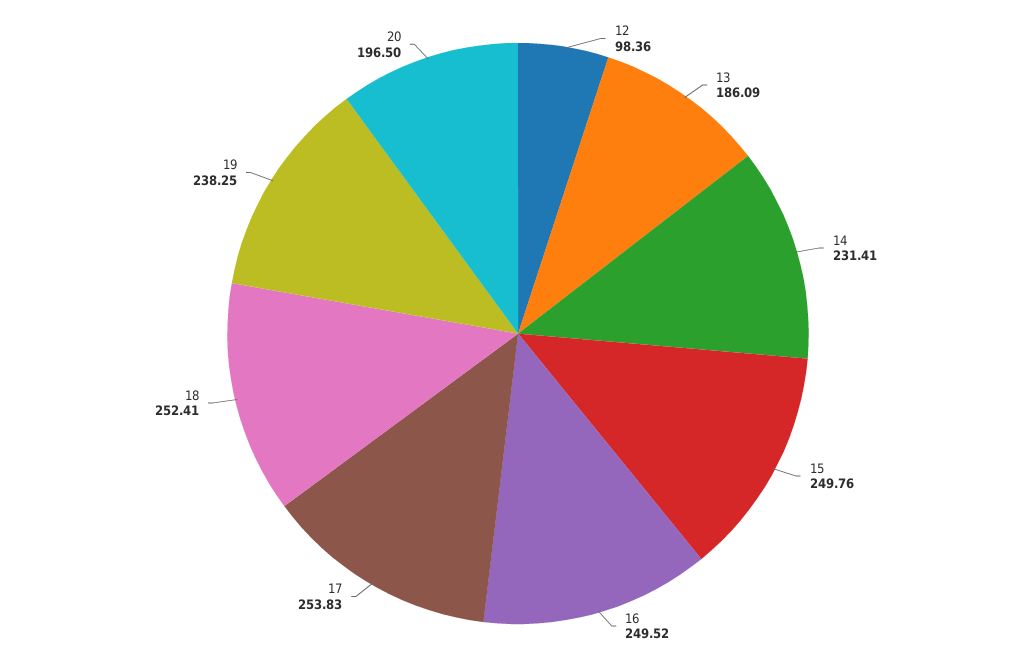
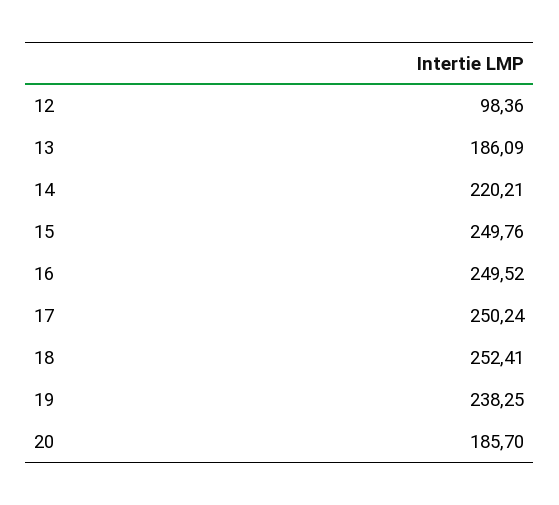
  {
    "12": 98.36,
    "13": 186.09,
-   "14": 231.41,
+   "14": 220.21,
    "15": 249.76,
    "16": 249.52,
-   "17": 253.83,
+   "17": 250.24,
    "18": 252.41,
    "19": 238.25,
-   "20": 196.5
+   "20": 185.7
  }

